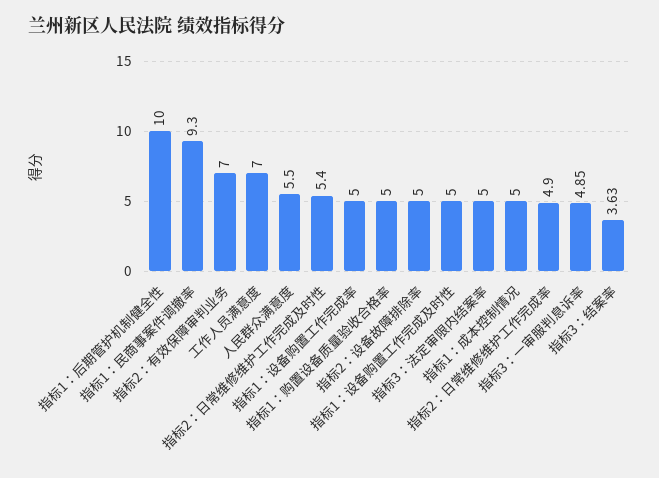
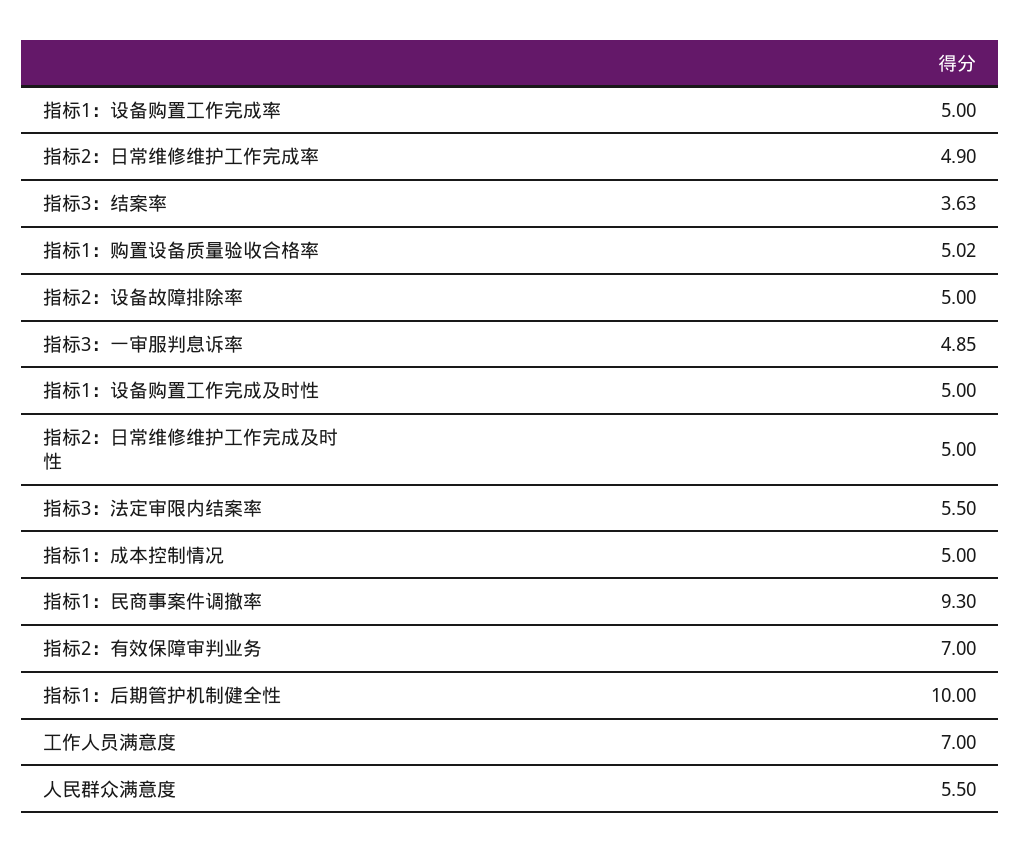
  {
    "指标1：后期管护机制健全性": 10,
    "指标1：民商事案件调撤率": 9.3,
    "指标2：有效保障审判业务": 7,
    "工作人员满意度": 7,
    "人民群众满意度": 5.5,
-   "指标2：日常维修维护工作完成及时性": 5.4,
+   "指标2：日常维修维护工作完成及时性": 5,
    "指标1：设备购置工作完成率": 5,
-   "指标1：购置设备质量验收合格率": 5,
+   "指标1：购置设备质量验收合格率": 5.02,
    "指标2：设备故障排除率": 5,
    "指标1：设备购置工作完成及时性": 5,
-   "指标3：法定审限内结案率": 5,
+   "指标3：法定审限内结案率": 5.5,
    "指标1：成本控制情况": 5,
    "指标2：日常维修维护工作完成率": 4.9,
    "指标3：一审服判息诉率": 4.85,
    "指标3：结案率": 3.63
  }

